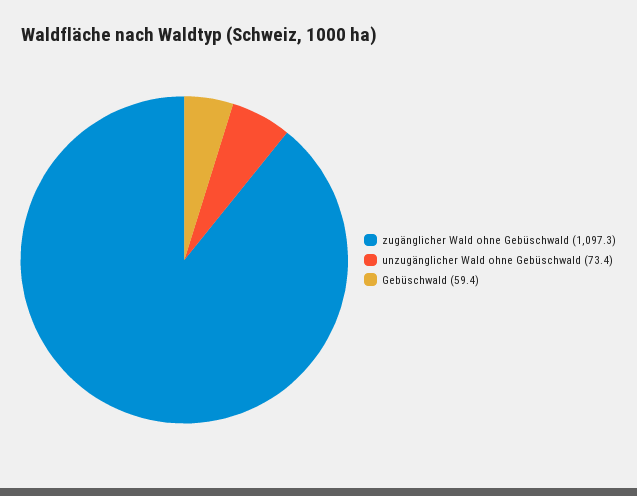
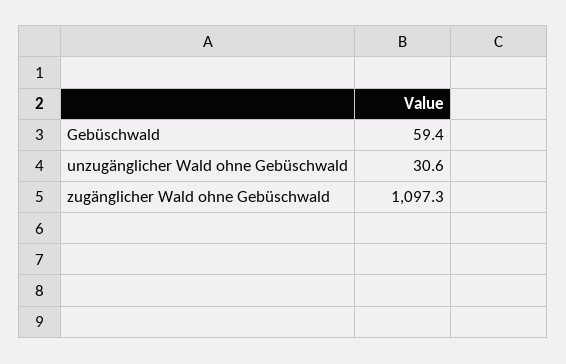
  {
    "zugänglicher Wald ohne Gebüschwald": 1097.3,
-   "unzugänglicher Wald ohne Gebüschwald": 73.4,
+   "unzugänglicher Wald ohne Gebüschwald": 30.6,
    "Gebüschwald": 59.4
  }

